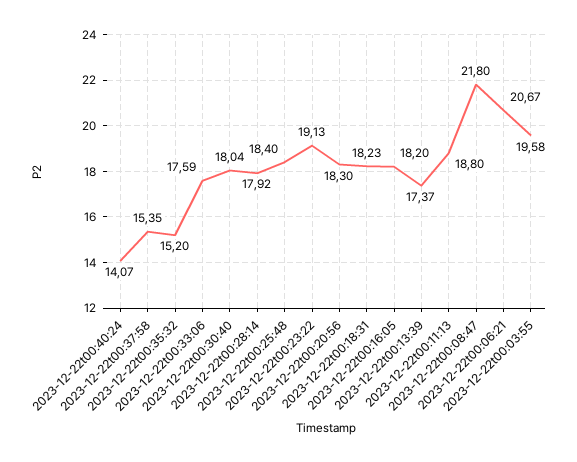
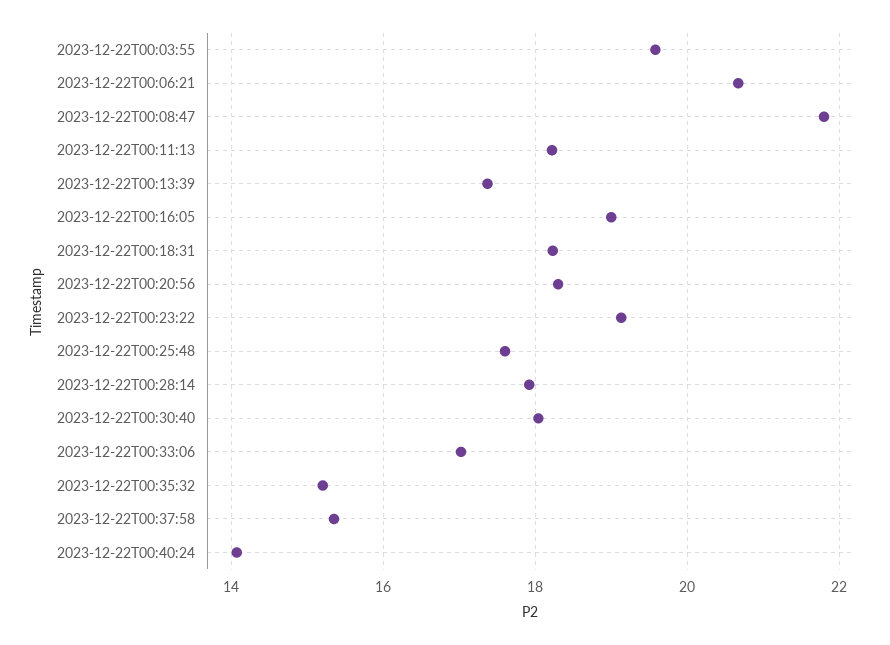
  {
    "2023-12-22t00:40:24": 14.07,
    "2023-12-22t00:37:58": 15.35,
    "2023-12-22t00:35:32": 15.2,
-   "2023-12-22t00:33:06": 17.59,
+   "2023-12-22t00:33:06": 17,
    "2023-12-22t00:30:40": 18.04,
    "2023-12-22t00:28:14": 17.92,
-   "2023-12-22t00:25:48": 18.4,
+   "2023-12-22t00:25:48": 17.6,
    "2023-12-22t00:23:22": 19.13,
    "2023-12-22t00:20:56": 18.3,
    "2023-12-22t00:18:31": 18.23,
-   "2023-12-22t00:16:05": 18.2,
+   "2023-12-22t00:16:05": 19,
    "2023-12-22t00:13:39": 17.37,
-   "2023-12-22t00:11:13": 18.8,
+   "2023-12-22t00:11:13": 18.2,
    "2023-12-22t00:08:47": 21.8,
    "2023-12-22t00:06:21": 20.67,
    "2023-12-22t00:03:55": 19.58
  }

